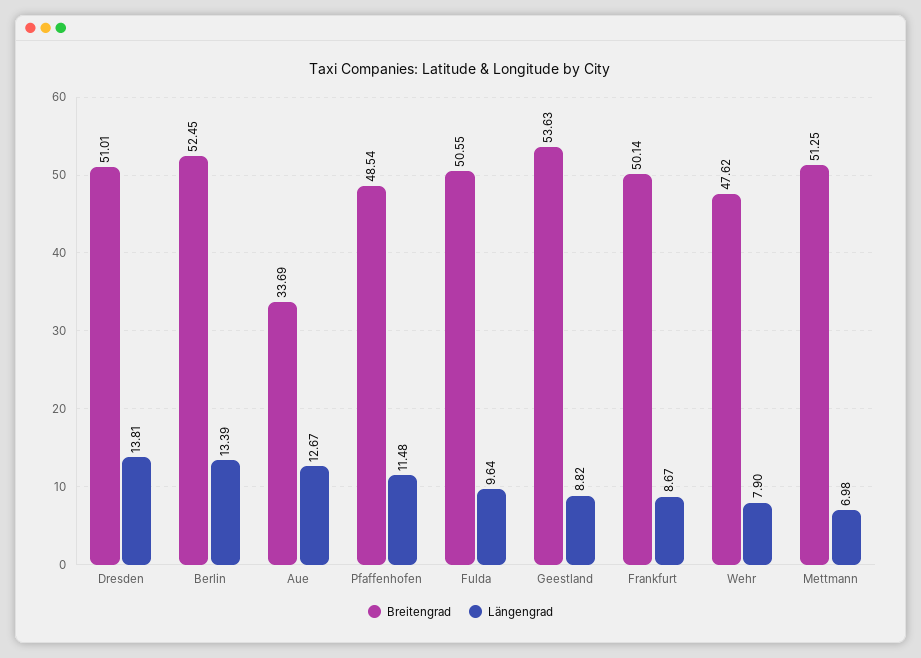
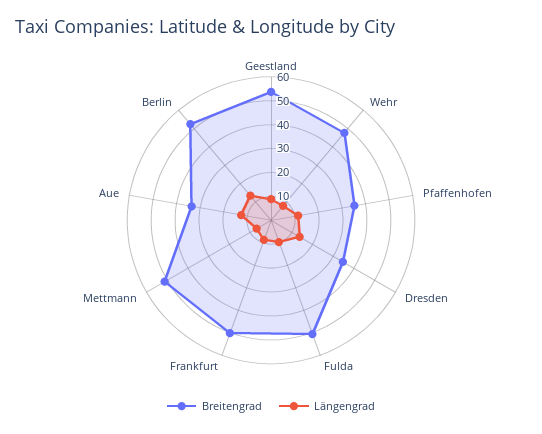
  {
    "Breitengrad": {
-     "Dresden": 51.01,
+     "Dresden": 35,
      "Berlin": 52.45,
      "Aue": 33.69,
-     "Pfaffenhofen": 48.54,
+     "Pfaffenhofen": 35,
      "Fulda": 50.55,
      "Geestland": 53.63,
      "Frankfurt": 50.14,
      "Wehr": 47.62,
      "Mettmann": 51.25
    },
    "Längengrad": {
      "Dresden": 13.81,
      "Berlin": 13.39,
      "Aue": 12.67,
      "Pfaffenhofen": 11.48,
      "Fulda": 9.64,
      "Geestland": 8.82,
      "Frankfurt": 8.67,
      "Wehr": 7.9,
      "Mettmann": 6.98
    }
  }

